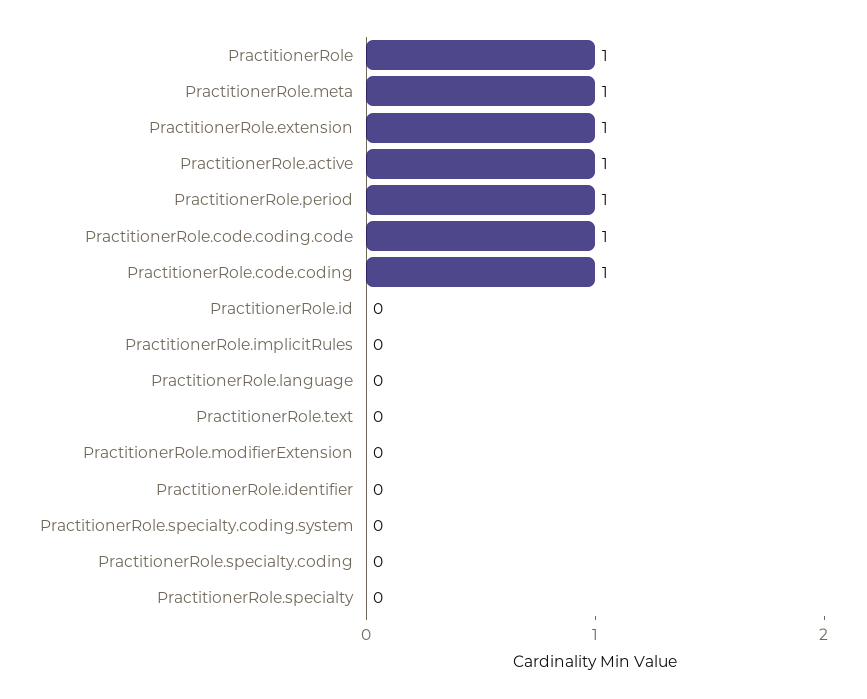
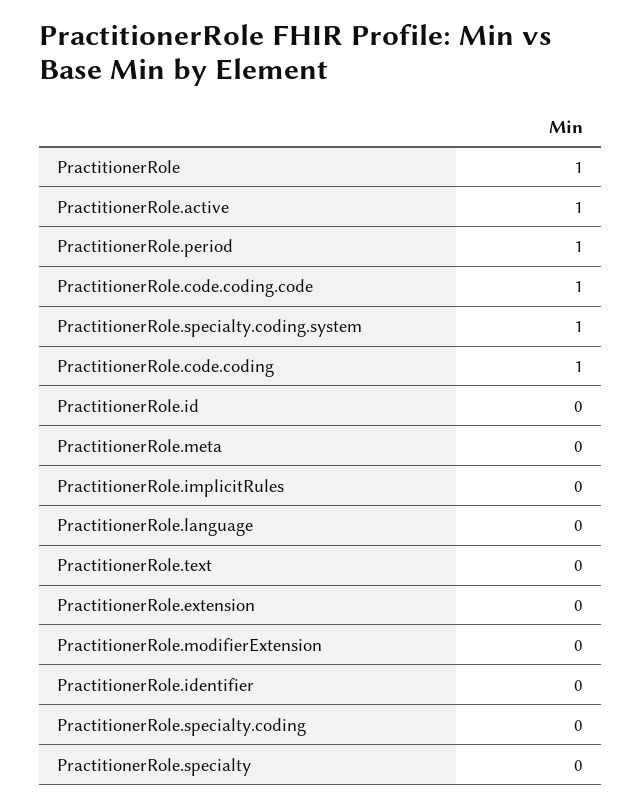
  {
    "PractitionerRole": 1,
-   "PractitionerRole.meta": 1,
+   "PractitionerRole.meta": 0,
-   "PractitionerRole.extension": 1,
+   "PractitionerRole.extension": 0,
    "PractitionerRole.active": 1,
    "PractitionerRole.period": 1,
    "PractitionerRole.code.coding.code": 1,
    "PractitionerRole.code.coding": 1,
    "PractitionerRole.id": 0,
    "PractitionerRole.implicitRules": 0,
    "PractitionerRole.language": 0,
    "PractitionerRole.text": 0,
    "PractitionerRole.modifierExtension": 0,
    "PractitionerRole.identifier": 0,
-   "PractitionerRole.specialty.coding.system": 0,
+   "PractitionerRole.specialty.coding.system": 1,
    "PractitionerRole.specialty.coding": 0,
    "PractitionerRole.specialty": 0
  }

